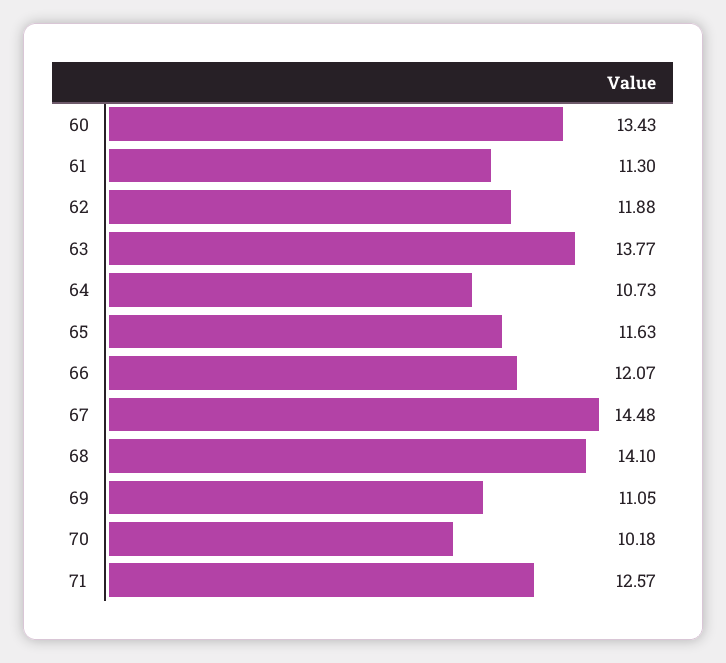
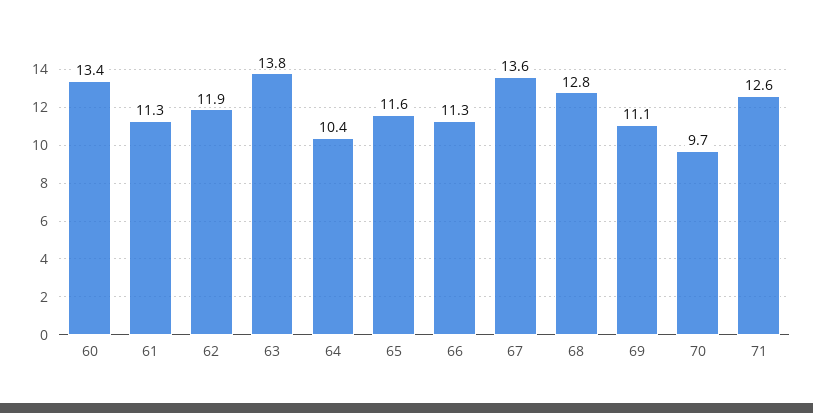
  {
    "60": 13.43,
    "61": 11.3,
    "62": 11.88,
    "63": 13.77,
-   "64": 10.73,
+   "64": 10.4,
    "65": 11.63,
-   "66": 12.07,
+   "66": 11.3,
-   "67": 14.48,
+   "67": 13.6,
-   "68": 14.1,
+   "68": 12.8,
    "69": 11.05,
-   "70": 10.18,
+   "70": 9.7,
    "71": 12.57
  }

